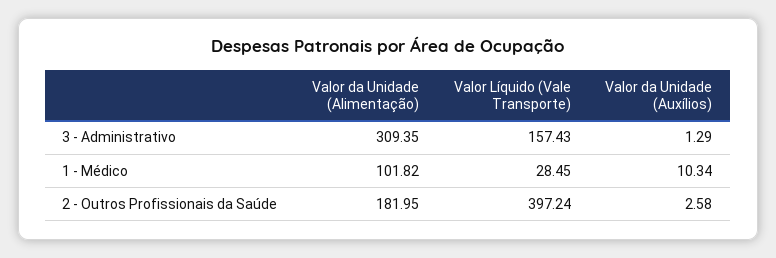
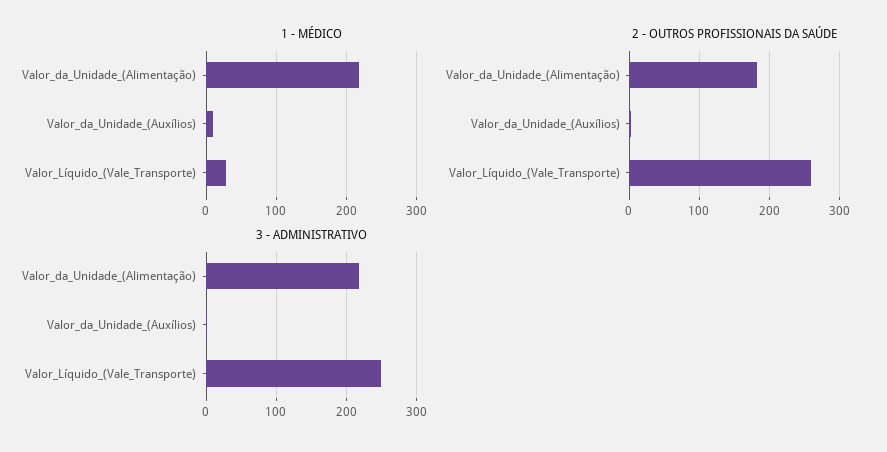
  {
    "3 - Administrativo": {
-     "Valor da Unidade (Alimentação)": 309.35,
+     "Valor da Unidade (Alimentação)": 220,
-     "Valor Líquido (Vale Transporte)": 157.43,
+     "Valor Líquido (Vale Transporte)": 250,
      "Valor da Unidade (Auxílios)": 1.29
    },
    "1 - Médico": {
-     "Valor da Unidade (Alimentação)": 101.82,
+     "Valor da Unidade (Alimentação)": 220,
      "Valor Líquido (Vale Transporte)": 28.45,
      "Valor da Unidade (Auxílios)": 10.34
    },
    "2 - Outros Profissionais da Saúde": {
      "Valor da Unidade (Alimentação)": 181.95,
-     "Valor Líquido (Vale Transporte)": 397.24,
+     "Valor Líquido (Vale Transporte)": 260,
      "Valor da Unidade (Auxílios)": 2.58
    }
  }

